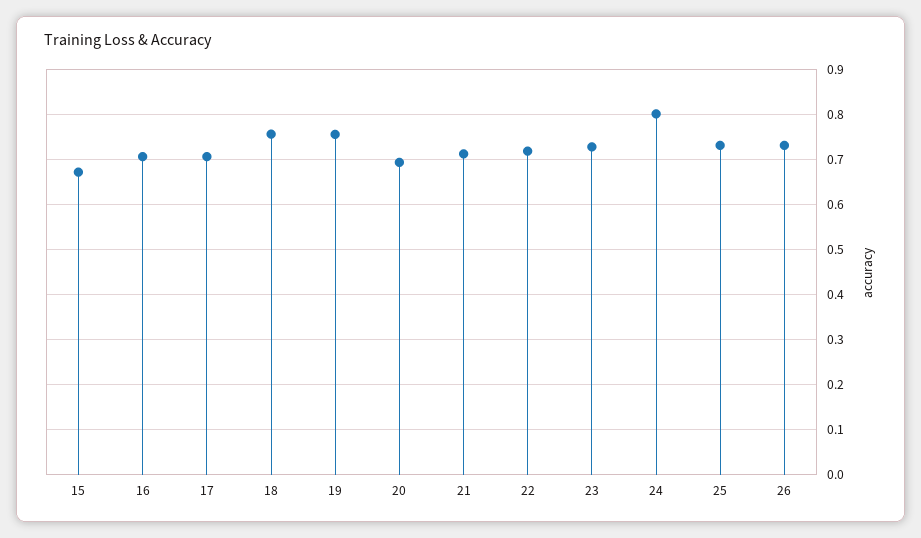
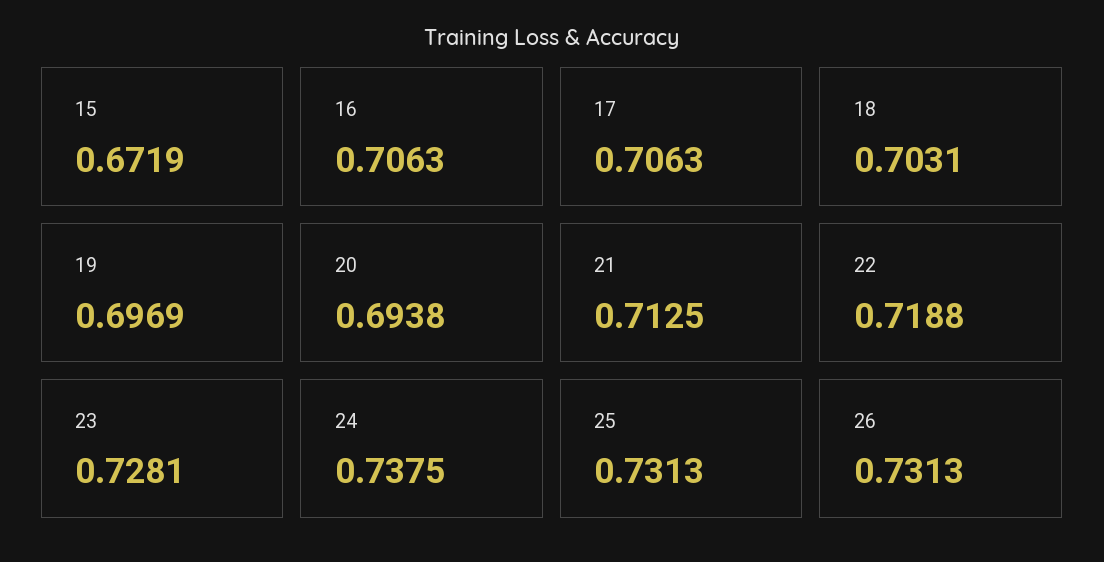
  {
    "15": 0.6719,
    "16": 0.7063,
    "17": 0.7063,
-   "18": 0.76,
+   "18": 0.7031,
-   "19": 0.76,
+   "19": 0.6969,
    "20": 0.6938,
    "21": 0.7125,
    "22": 0.7188,
    "23": 0.7281,
-   "24": 0.8,
+   "24": 0.7375,
    "25": 0.7313,
    "26": 0.7313
  }

